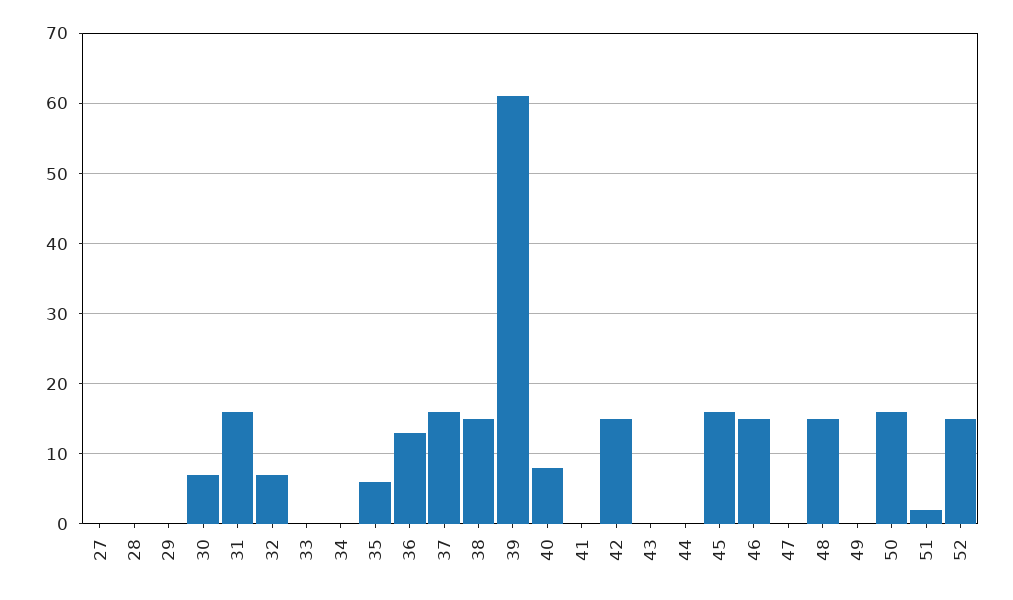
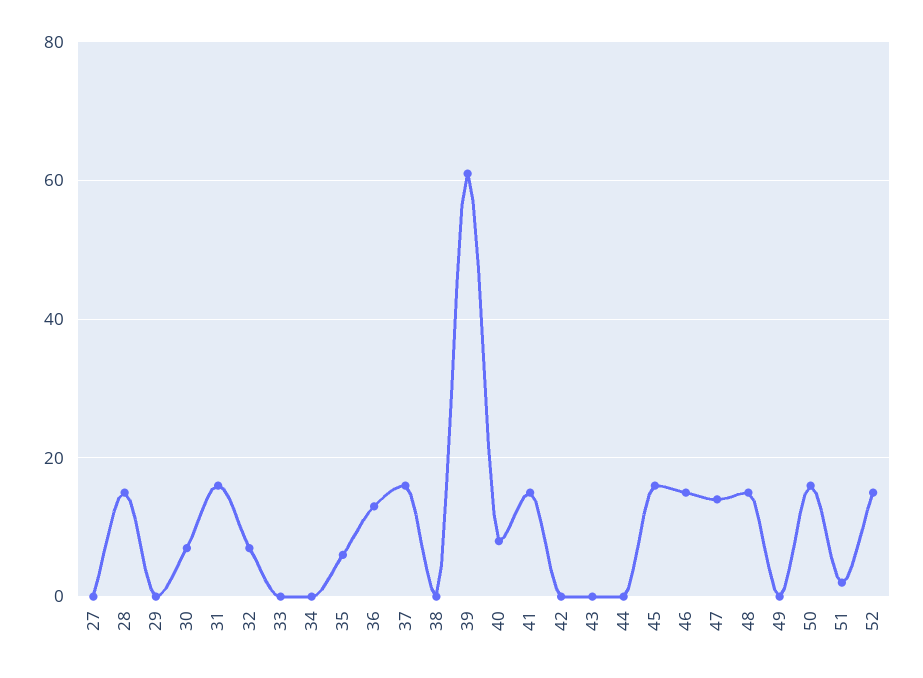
  {
    "27": 0,
-   "28": 0,
+   "28": 15,
    "29": 0,
    "30": 7,
    "31": 16,
    "32": 7,
    "33": 0,
    "34": 0,
    "35": 6,
    "36": 13,
    "37": 16,
-   "38": 15,
+   "38": 0,
    "39": 61,
    "40": 8,
-   "41": 0,
+   "41": 15,
-   "42": 15,
+   "42": 0,
    "43": 0,
    "44": 0,
    "45": 16,
    "46": 15,
-   "47": 0,
+   "47": 15,
    "48": 15,
    "49": 0,
    "50": 16,
    "51": 2,
    "52": 15
  }

